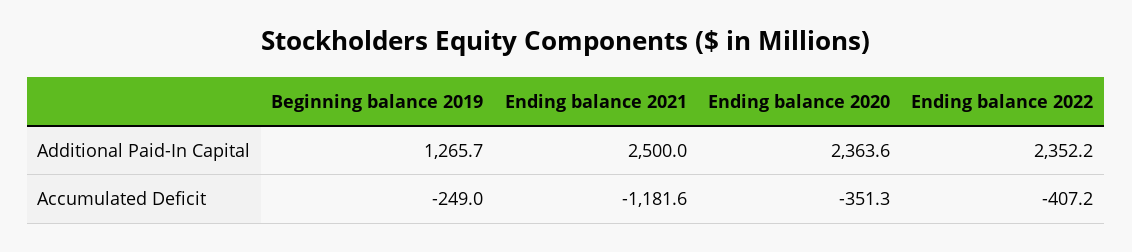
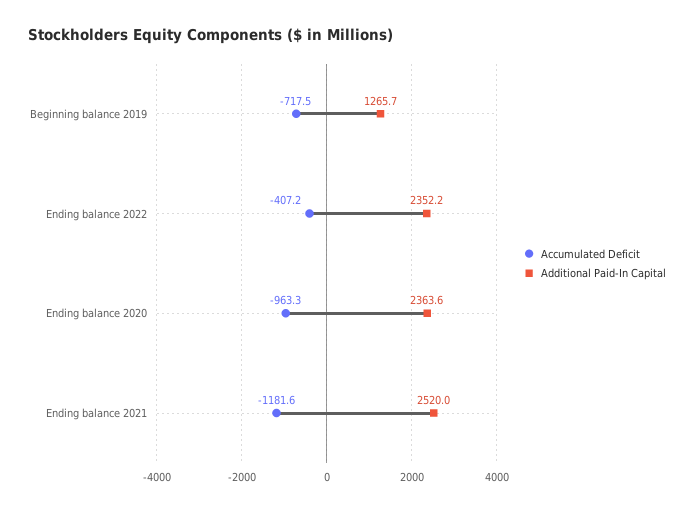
  {
    "Additional Paid-In Capital": {
      "Beginning balance 2019": 1265.7,
-     "Ending balance 2021": 2500,
+     "Ending balance 2021": 2520,
      "Ending balance 2020": 2363.6,
      "Ending balance 2022": 2352.2
    },
    "Accumulated Deficit": {
-     "Beginning balance 2019": -249,
+     "Beginning balance 2019": -717.5,
      "Ending balance 2021": -1181.6,
-     "Ending balance 2020": -351.3,
+     "Ending balance 2020": -963.3,
      "Ending balance 2022": -407.2
    }
  }

